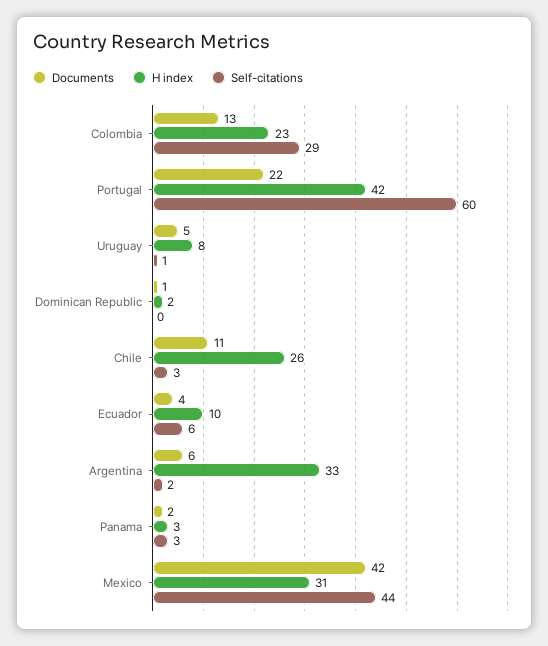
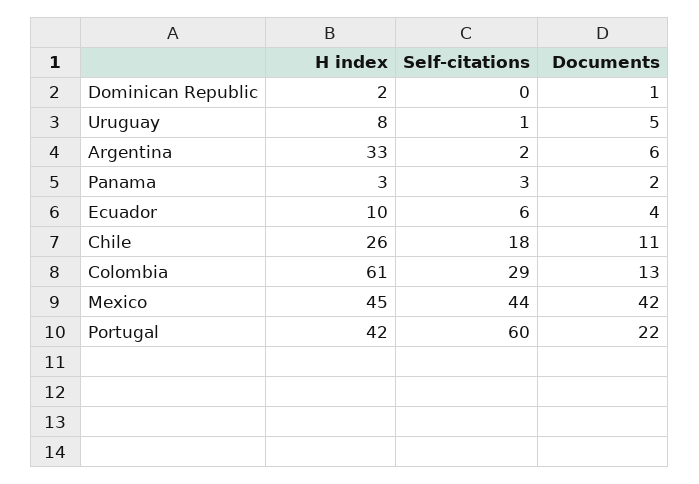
  {
    "Documents": {
      "Colombia": 13,
      "Portugal": 22,
      "Uruguay": 5,
      "Dominican Republic": 1,
      "Chile": 11,
      "Ecuador": 4,
      "Argentina": 6,
      "Panama": 2,
      "Mexico": 42
    },
    "H index": {
-     "Colombia": 23,
+     "Colombia": 61,
      "Portugal": 42,
      "Uruguay": 8,
      "Dominican Republic": 2,
      "Chile": 26,
      "Ecuador": 10,
      "Argentina": 33,
      "Panama": 3,
-     "Mexico": 31
+     "Mexico": 45
    },
    "Self-citations": {
      "Colombia": 29,
      "Portugal": 60,
      "Uruguay": 1,
      "Dominican Republic": 0,
-     "Chile": 3,
+     "Chile": 18,
      "Ecuador": 6,
      "Argentina": 2,
      "Panama": 3,
      "Mexico": 44
    }
  }

